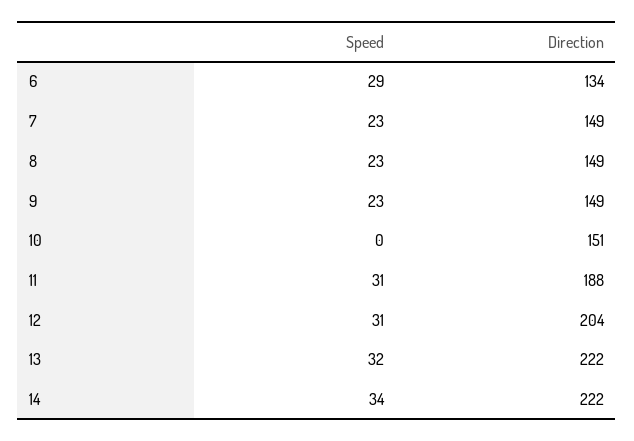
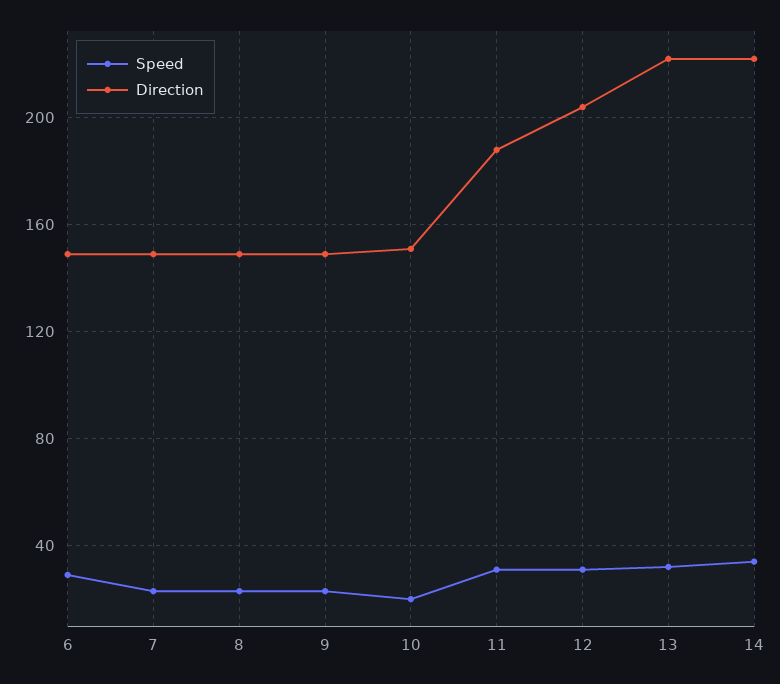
  {
    "Speed": {
      "6": 29,
      "7": 23,
      "8": 23,
      "9": 23,
-     "10": 0,
+     "10": 20,
      "11": 31,
      "12": 31,
      "13": 32,
      "14": 34
    },
    "Direction": {
-     "6": 134,
+     "6": 150,
      "7": 149,
      "8": 149,
      "9": 149,
      "10": 151,
      "11": 188,
      "12": 204,
      "13": 222,
      "14": 222
    }
  }

